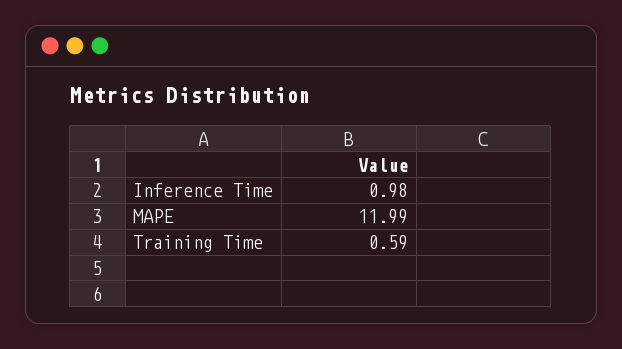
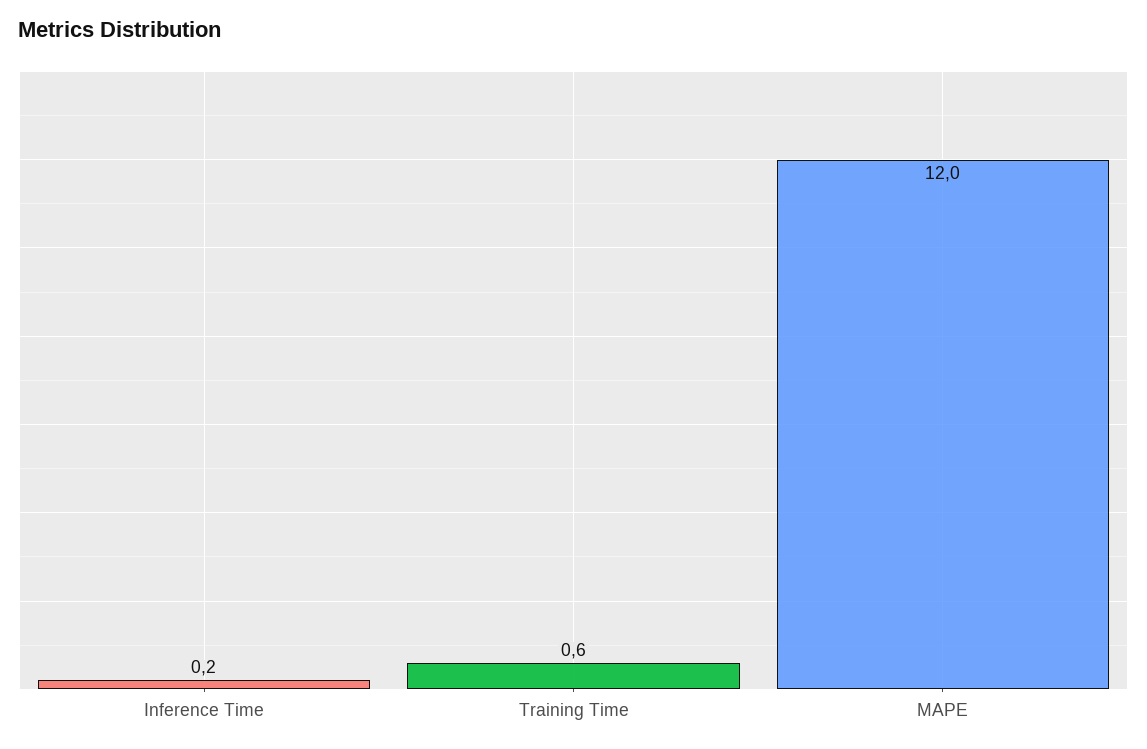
  {
-   "Inference Time": 0.98,
+   "Inference Time": 0.2,
    "MAPE": 11.99,
    "Training Time": 0.59
  }

